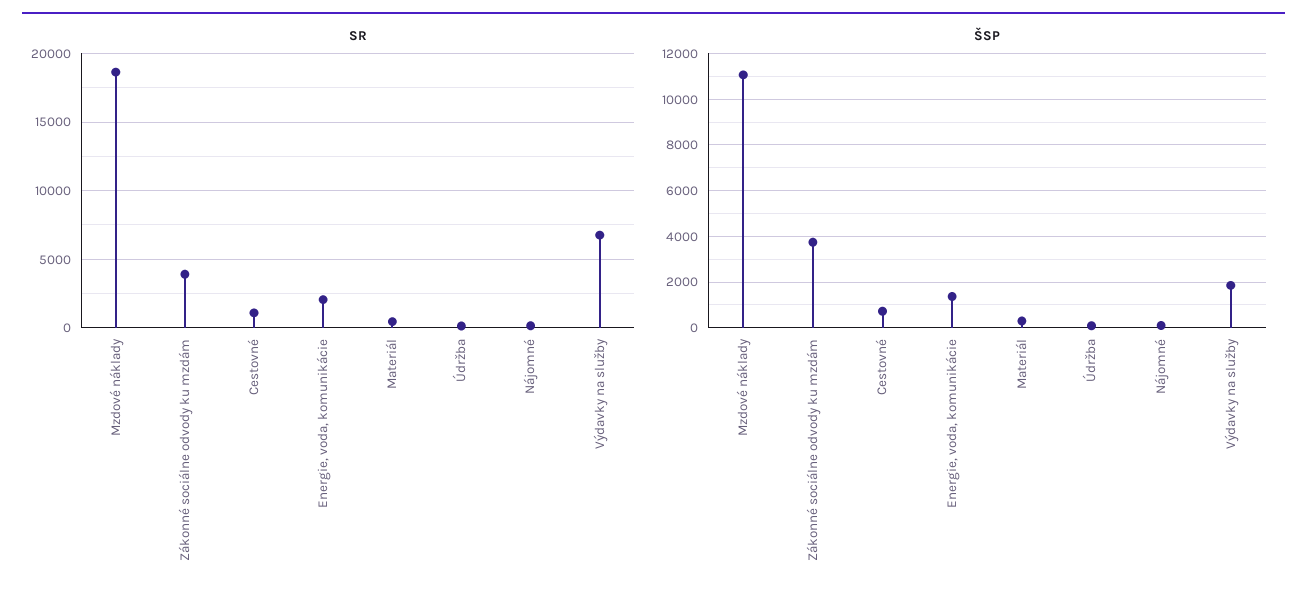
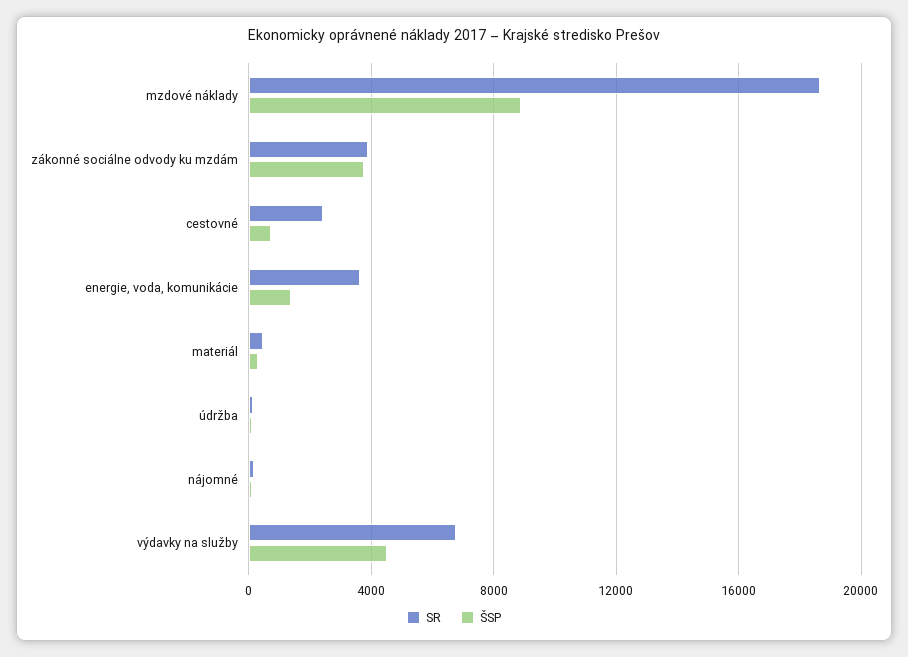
  {
    "SR": {
      "Mzdové náklady": 18500,
      "Zákonné sociálne odvody ku mzdám": 4000,
-     "Cestovné": 1000,
+     "Cestovné": 2500,
-     "Energie, voda, komunikácie": 2000,
+     "Energie, voda, komunikácie": 3500,
      "Materiál": 500,
      "Údržba": 0,
      "Nájomné": 0,
      "Výdavky na služby": 7000
    },
    "ŠSP": {
-     "Mzdové náklady": 11000,
+     "Mzdové náklady": 9000,
      "Zákonné sociálne odvody ku mzdám": 3500,
      "Cestovné": 500,
      "Energie, voda, komunikácie": 1500,
      "Materiál": 500,
      "Údržba": 0,
      "Nájomné": 0,
-     "Výdavky na služby": 2000
+     "Výdavky na služby": 4500
    }
  }

